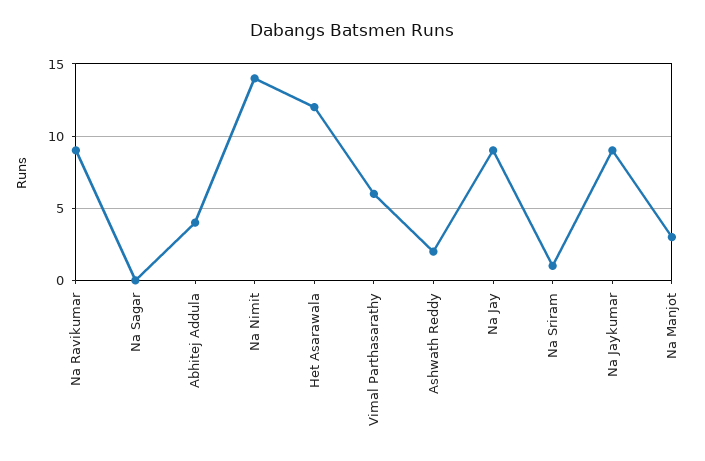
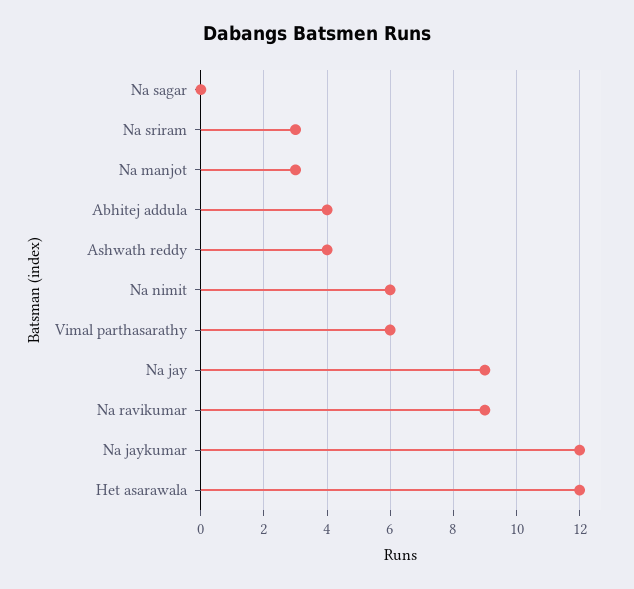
  {
    "Na Ravikumar": 9,
    "Na Sagar": 0,
    "Abhitej Addula": 4,
-   "Na Nimit": 14,
+   "Na Nimit": 6,
    "Het Asarawala": 12,
    "Vimal Parthasarathy": 6,
-   "Ashwath Reddy": 2,
+   "Ashwath Reddy": 4,
    "Na Jay": 9,
-   "Na Sriram": 1,
+   "Na Sriram": 3,
-   "Na Jaykumar": 9,
+   "Na Jaykumar": 12,
    "Na Manjot": 3
  }

